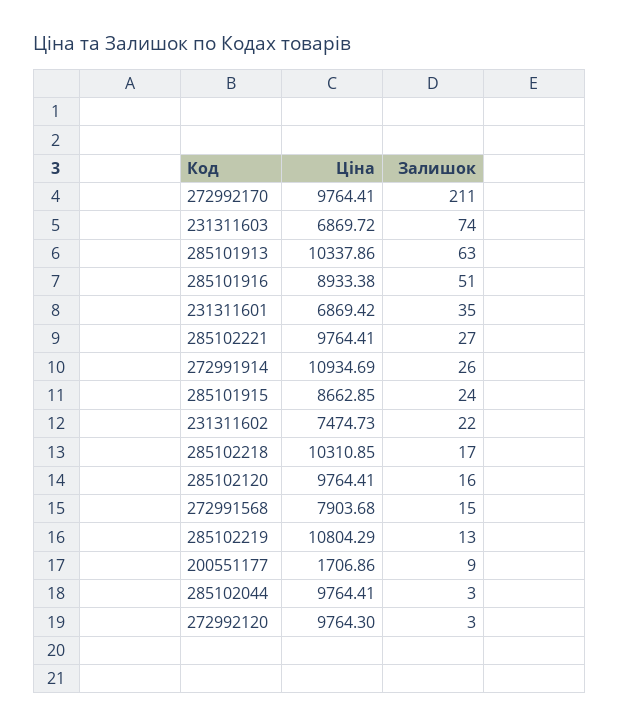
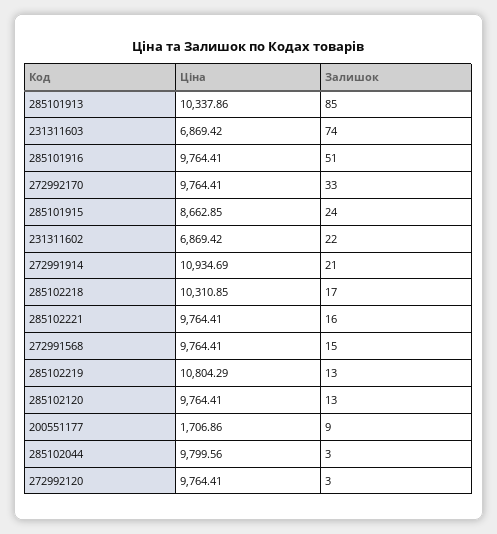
  {
    "Ціна": {
      "272992170": 9764.41,
-     "231311603": 6869.72,
+     "231311603": 6869.42,
      "285101913": 10337.86,
-     "285101916": 8933.38,
+     "285101916": 9764.41,
-     "231311601": 6869.42,
      "285102221": 9764.41,
      "272991914": 10934.69,
      "285101915": 8662.85,
-     "231311602": 7474.73,
+     "231311602": 6869.42,
      "285102218": 10310.85,
      "285102120": 9764.41,
-     "272991568": 7903.68,
+     "272991568": 9764.41,
      "285102219": 10804.29,
      "200551177": 1706.86,
-     "285102044": 9764.41,
+     "285102044": 9799.56,
-     "272992120": 9764.3
+     "272992120": 9764.41
    },
    "Залишок": {
-     "272992170": 211,
+     "272992170": 33,
      "231311603": 74,
-     "285101913": 63,
+     "285101913": 85,
      "285101916": 51,
-     "231311601": 35,
-     "285102221": 27,
+     "285102221": 16,
-     "272991914": 26,
+     "272991914": 21,
      "285101915": 24,
      "231311602": 22,
      "285102218": 17,
-     "285102120": 16,
+     "285102120": 13,
      "272991568": 15,
      "285102219": 13,
      "200551177": 9,
      "285102044": 3,
      "272992120": 3
    }
  }

